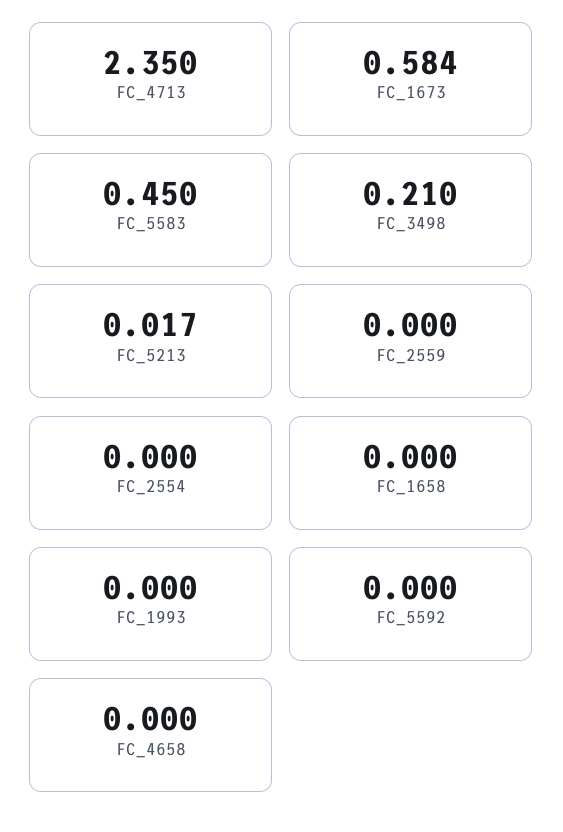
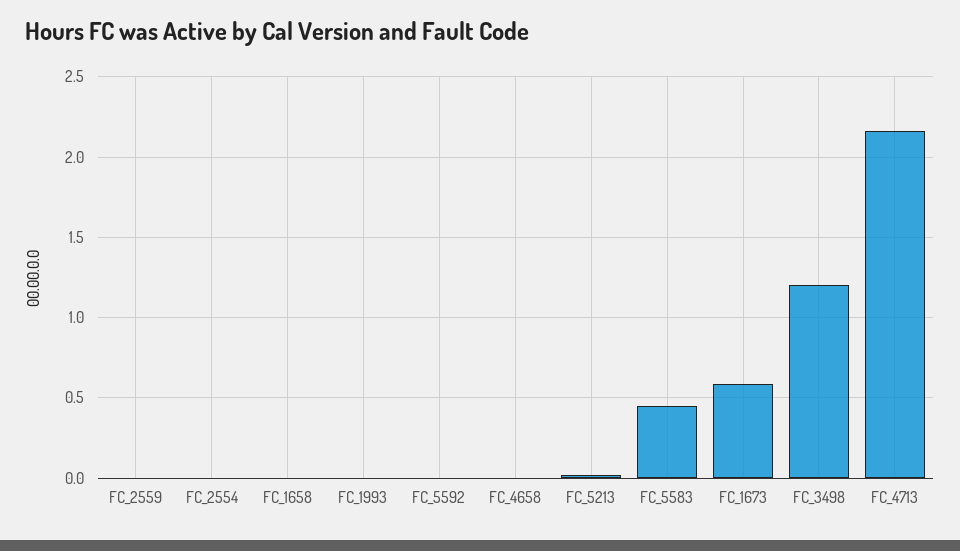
  {
-   "FC_4713": 2.35,
+   "FC_4713": 2.15,
    "FC_1673": 0.584,
    "FC_5583": 0.45,
-   "FC_3498": 0.21,
+   "FC_3498": 1.2,
    "FC_5213": 0.017,
    "FC_2559": 0,
    "FC_2554": 0,
    "FC_1658": 0,
    "FC_1993": 0,
    "FC_5592": 0,
    "FC_4658": 0
  }

